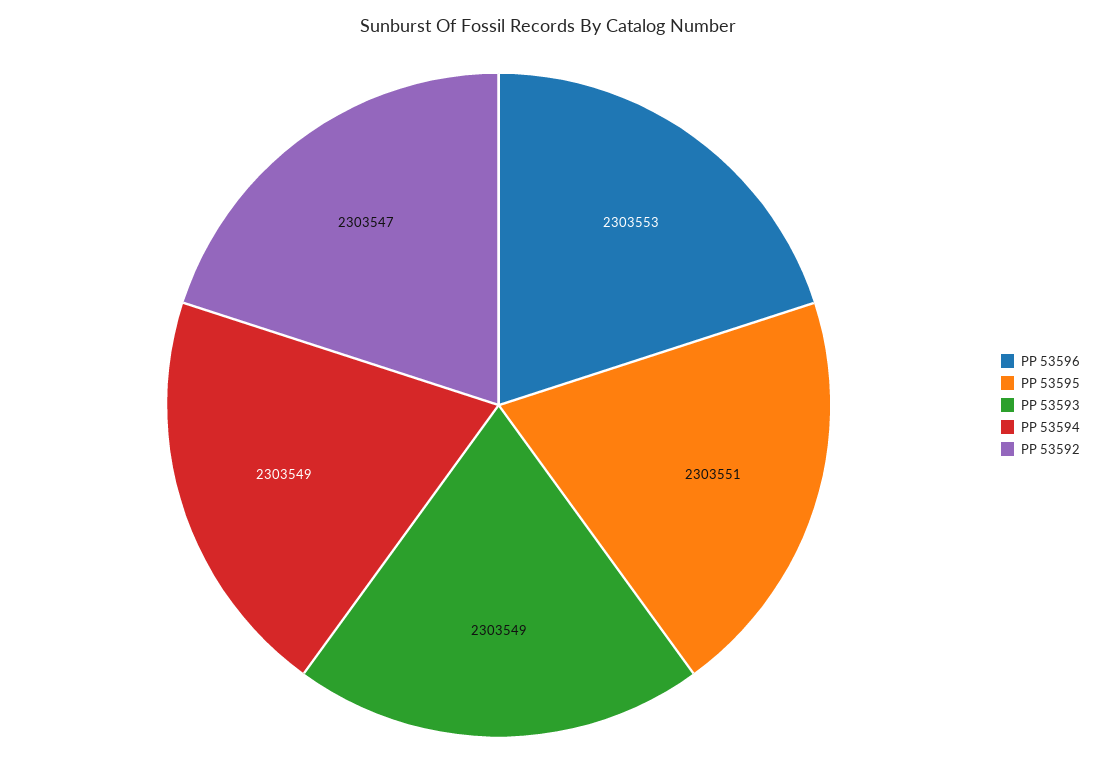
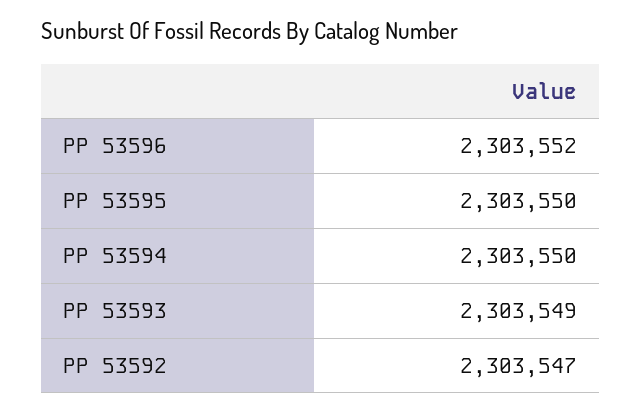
  {
-   "PP 53596": 2303553,
+   "PP 53596": 2303552,
-   "PP 53595": 2303551,
+   "PP 53595": 2303550,
    "PP 53593": 2303549,
-   "PP 53594": 2303549,
+   "PP 53594": 2303550,
    "PP 53592": 2303547
  }

